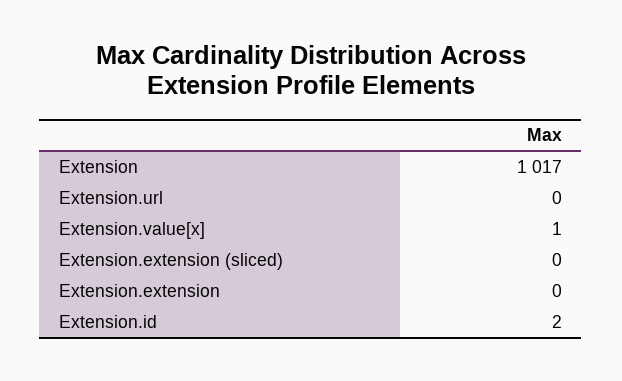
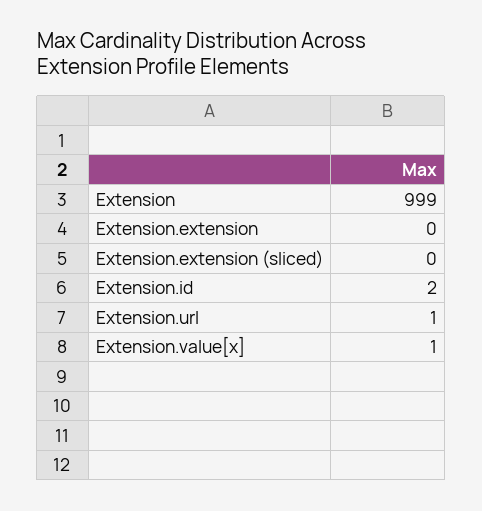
  {
-   "Extension": 1017,
+   "Extension": 999,
-   "Extension.url": 0,
+   "Extension.url": 1,
    "Extension.value[x]": 1,
    "Extension.extension (sliced)": 0,
    "Extension.extension": 0,
    "Extension.id": 2
  }

